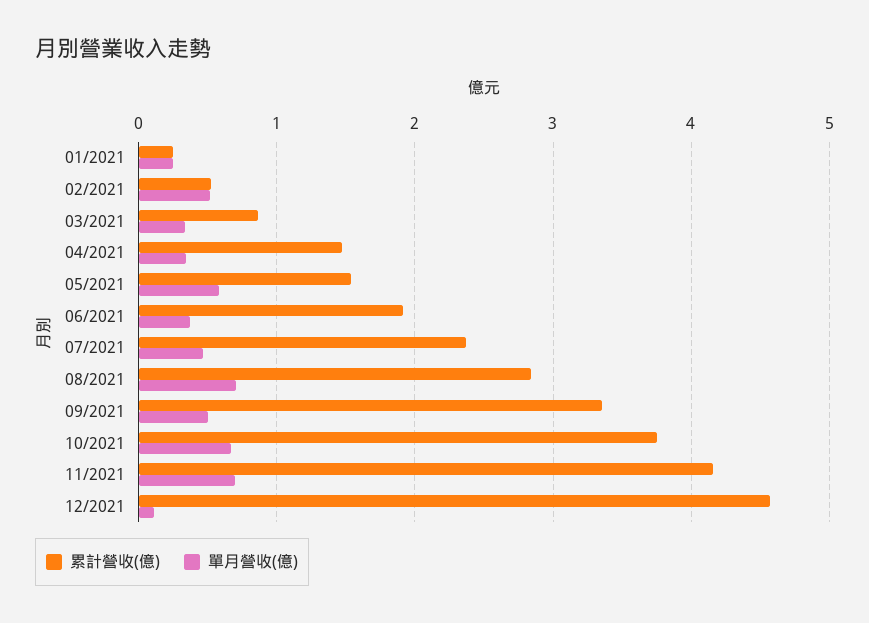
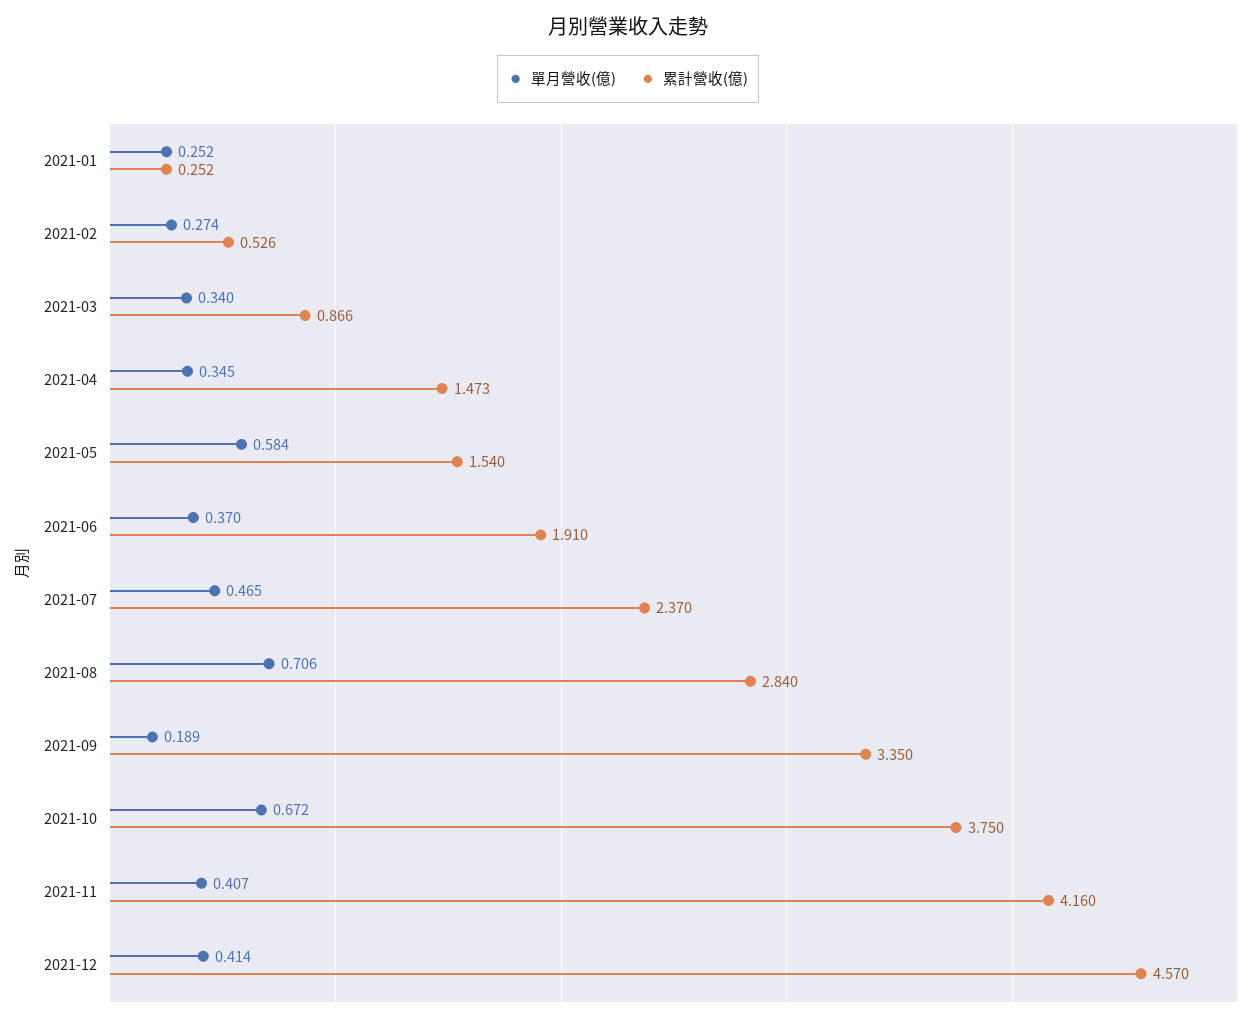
  {
    "累計營收(億)": {
      "01/2021": 0.252,
      "02/2021": 0.526,
      "03/2021": 0.866,
      "04/2021": 1.473,
      "05/2021": 1.54,
      "06/2021": 1.91,
      "07/2021": 2.37,
      "08/2021": 2.84,
      "09/2021": 3.35,
      "10/2021": 3.75,
      "11/2021": 4.16,
      "12/2021": 4.57
    },
    "單月營收(億)": {
      "01/2021": 0.252,
-     "02/2021": 0.5,
+     "02/2021": 0.274,
      "03/2021": 0.34,
      "04/2021": 0.345,
      "05/2021": 0.584,
      "06/2021": 0.37,
      "07/2021": 0.465,
      "08/2021": 0.706,
-     "09/2021": 0.5,
+     "09/2021": 0.189,
      "10/2021": 0.672,
-     "11/2021": 0.7,
+     "11/2021": 0.407,
-     "12/2021": 0.1
+     "12/2021": 0.414
    }
  }

